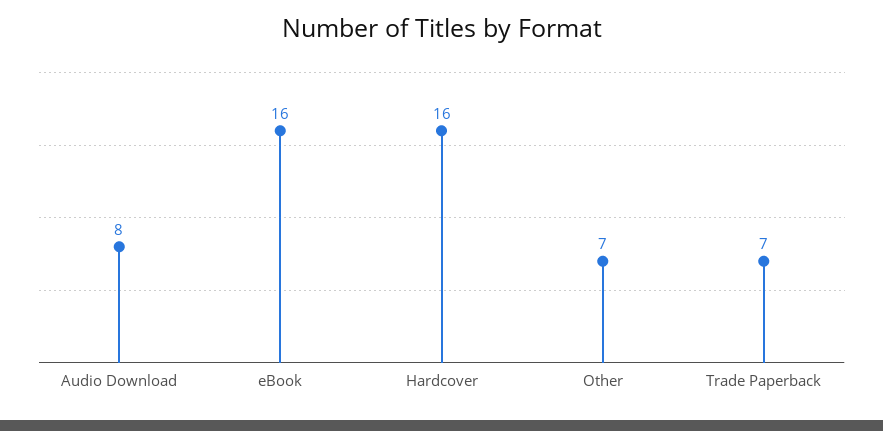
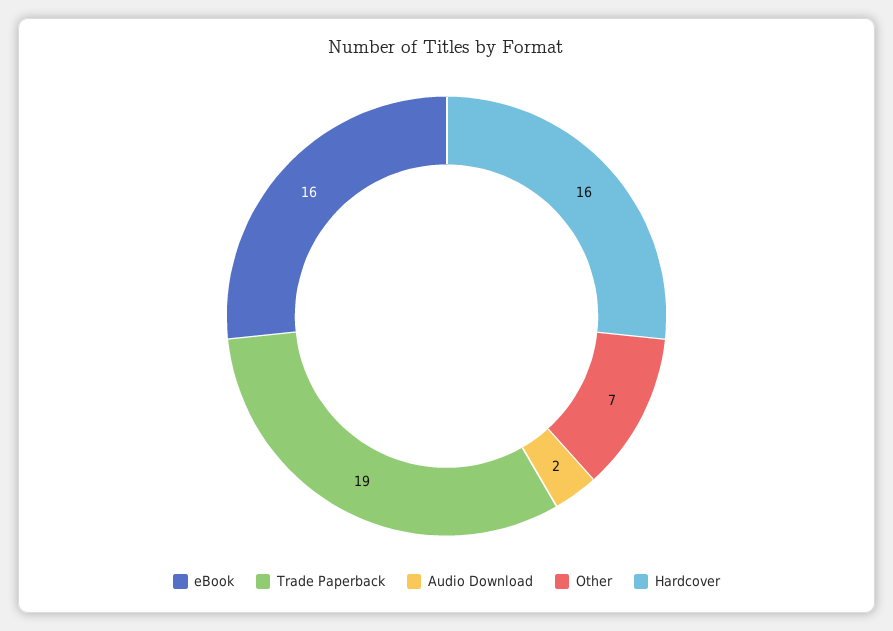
  {
-   "Audio Download": 8,
+   "Audio Download": 2,
    "eBook": 16,
    "Hardcover": 16,
    "Other": 7,
-   "Trade Paperback": 7
+   "Trade Paperback": 19
  }

